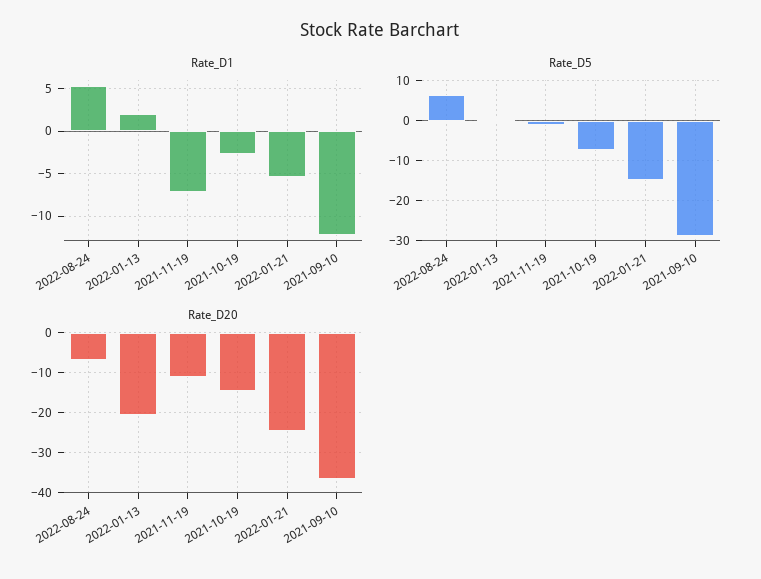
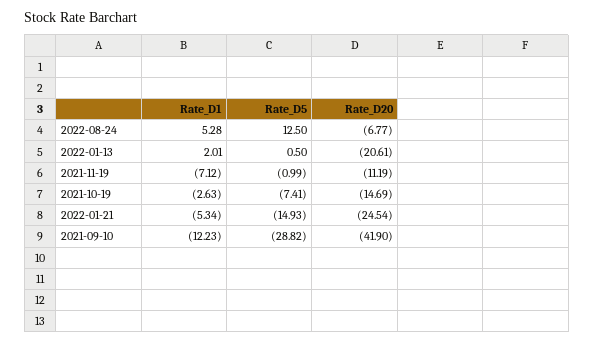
  {
    "Rate_D1": {
      "2022-08-24": 5.28,
      "2022-01-13": 2.01,
      "2021-11-19": -7.12,
      "2021-10-19": -2.63,
      "2022-01-21": -5.34,
      "2021-09-10": -12.23
    },
    "Rate_D5": {
-     "2022-08-24": 6,
+     "2022-08-24": 12.5,
      "2022-01-13": 0.5,
      "2021-11-19": -0.99,
      "2021-10-19": -7.41,
      "2022-01-21": -14.93,
      "2021-09-10": -28.82
    },
    "Rate_D20": {
      "2022-08-24": -6.77,
      "2022-01-13": -20.61,
      "2021-11-19": -11.19,
      "2021-10-19": -14.69,
      "2022-01-21": -24.54,
-     "2021-09-10": -36
+     "2021-09-10": -41.9
    }
  }

